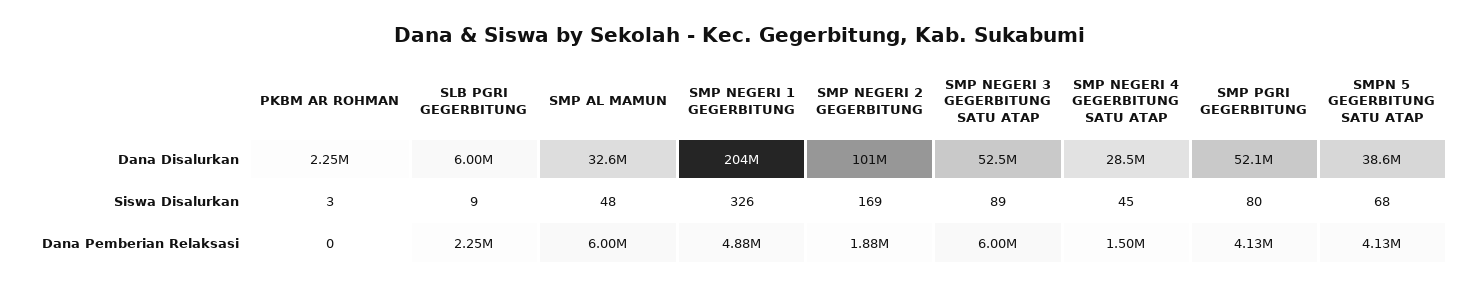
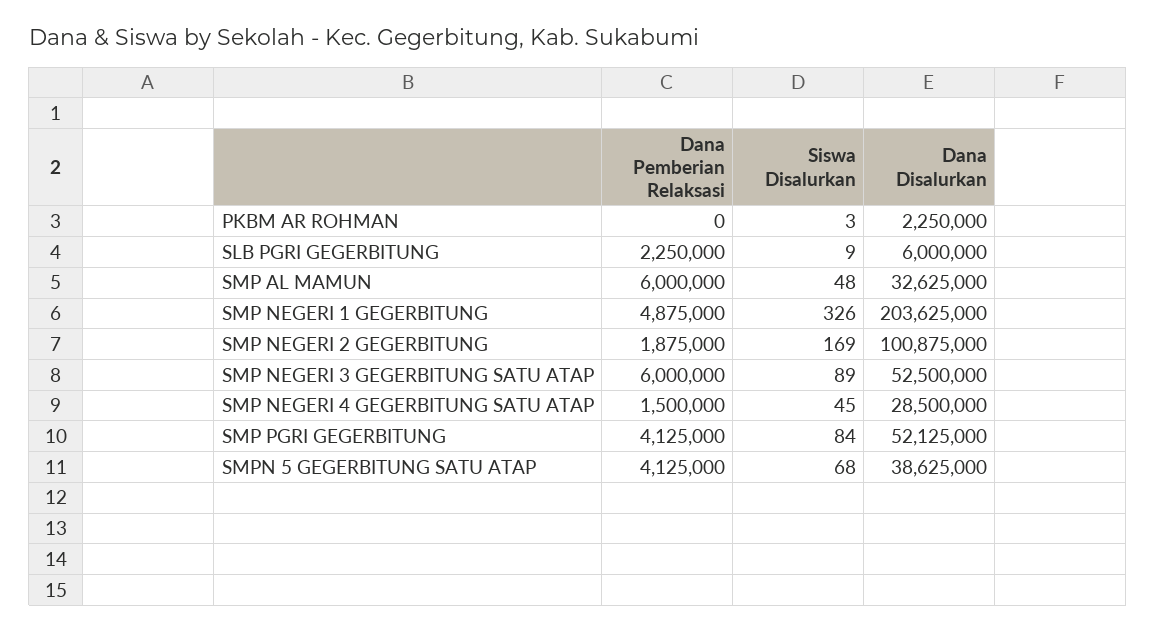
  {
    "PKBM AR ROHMAN": {
      "Dana Disalurkan": 2250000,
      "Siswa Disalurkan": 3,
      "Dana Pemberian Relaksasi": 0
    },
    "SLB PGRI GEGERBITUNG": {
      "Dana Disalurkan": 6000000,
      "Siswa Disalurkan": 9,
      "Dana Pemberian Relaksasi": 2250000
    },
    "SMP AL MAMUN": {
      "Dana Disalurkan": 32625000,
      "Siswa Disalurkan": 48,
      "Dana Pemberian Relaksasi": 6000000
    },
    "SMP NEGERI 1 GEGERBITUNG": {
      "Dana Disalurkan": 203625000,
      "Siswa Disalurkan": 326,
      "Dana Pemberian Relaksasi": 4875000
    },
    "SMP NEGERI 2 GEGERBITUNG": {
      "Dana Disalurkan": 100875000,
      "Siswa Disalurkan": 169,
      "Dana Pemberian Relaksasi": 1875000
    },
    "SMP NEGERI 3 GEGERBITUNG SATU ATAP": {
      "Dana Disalurkan": 52500000,
      "Siswa Disalurkan": 89,
      "Dana Pemberian Relaksasi": 6000000
    },
    "SMP NEGERI 4 GEGERBITUNG SATU ATAP": {
      "Dana Disalurkan": 28500000,
      "Siswa Disalurkan": 45,
      "Dana Pemberian Relaksasi": 1500000
    },
    "SMP PGRI GEGERBITUNG": {
      "Dana Disalurkan": 52125000,
-     "Siswa Disalurkan": 80,
+     "Siswa Disalurkan": 84,
      "Dana Pemberian Relaksasi": 4125000
    },
    "SMPN 5 GEGERBITUNG SATU ATAP": {
      "Dana Disalurkan": 38625000,
      "Siswa Disalurkan": 68,
      "Dana Pemberian Relaksasi": 4125000
    }
  }

